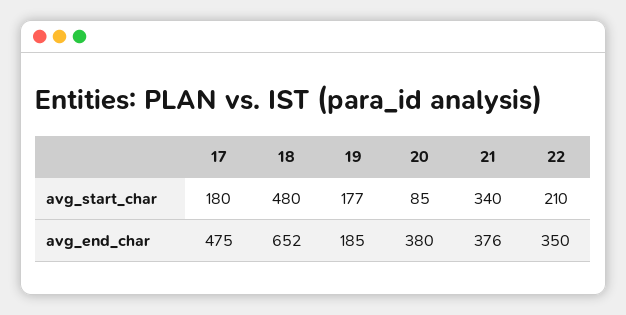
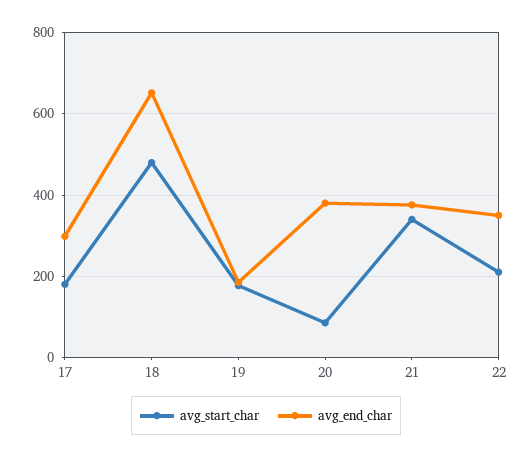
  {
    "avg_start_char": {
      "17": 180,
      "18": 480,
      "19": 177,
      "20": 85,
      "21": 340,
      "22": 210
    },
    "avg_end_char": {
-     "17": 475,
+     "17": 300,
      "18": 652,
      "19": 185,
      "20": 380,
      "21": 376,
      "22": 350
    }
  }

